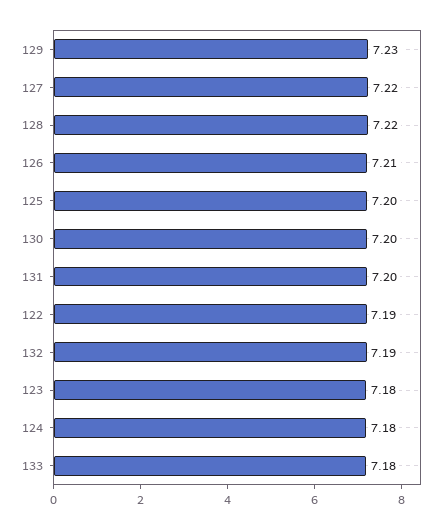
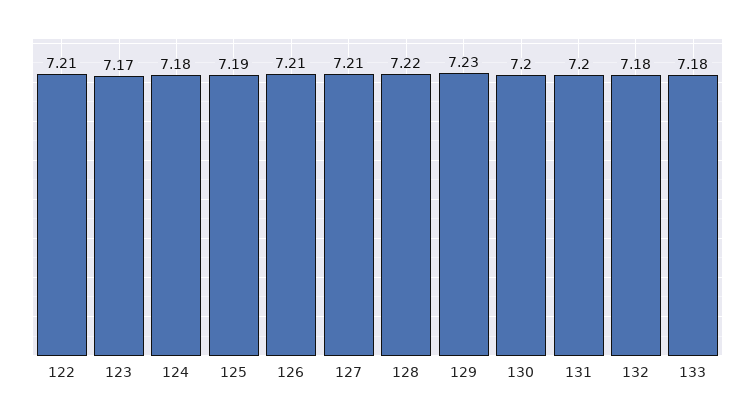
  {
    "129": 7.23,
-   "127": 7.22,
+   "127": 7.21,
    "128": 7.22,
    "126": 7.21,
-   "125": 7.2,
+   "125": 7.19,
    "130": 7.2,
    "131": 7.2,
-   "122": 7.19,
+   "122": 7.21,
-   "132": 7.19,
+   "132": 7.18,
-   "123": 7.18,
+   "123": 7.17,
    "124": 7.18,
    "133": 7.18
  }

